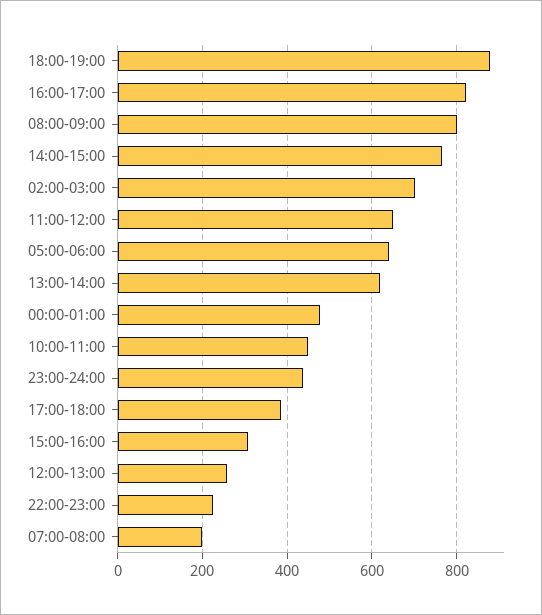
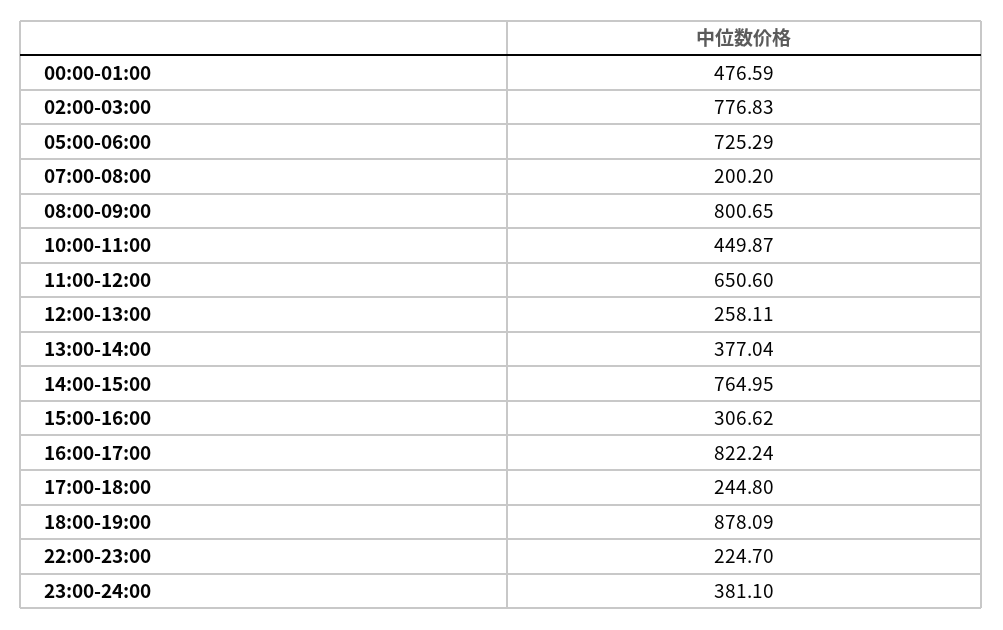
  {
    "18:00-19:00": 878.09,
    "16:00-17:00": 822.24,
    "08:00-09:00": 800.65,
    "14:00-15:00": 764.95,
-   "02:00-03:00": 700,
+   "02:00-03:00": 776.83,
    "11:00-12:00": 650.6,
-   "05:00-06:00": 640,
+   "05:00-06:00": 725.29,
-   "13:00-14:00": 620,
+   "13:00-14:00": 377.04,
    "00:00-01:00": 476.59,
    "10:00-11:00": 449.87,
-   "23:00-24:00": 440,
+   "23:00-24:00": 381.1,
-   "17:00-18:00": 380,
+   "17:00-18:00": 244.8,
    "15:00-16:00": 306.62,
    "12:00-13:00": 258.11,
    "22:00-23:00": 224.7,
    "07:00-08:00": 200.2
  }

